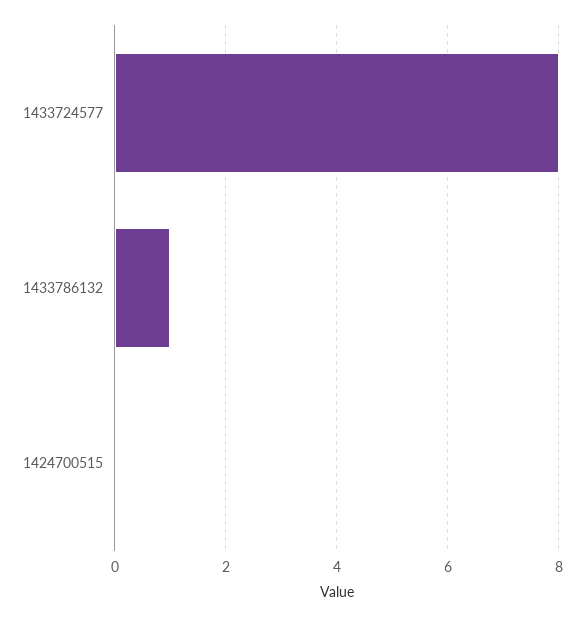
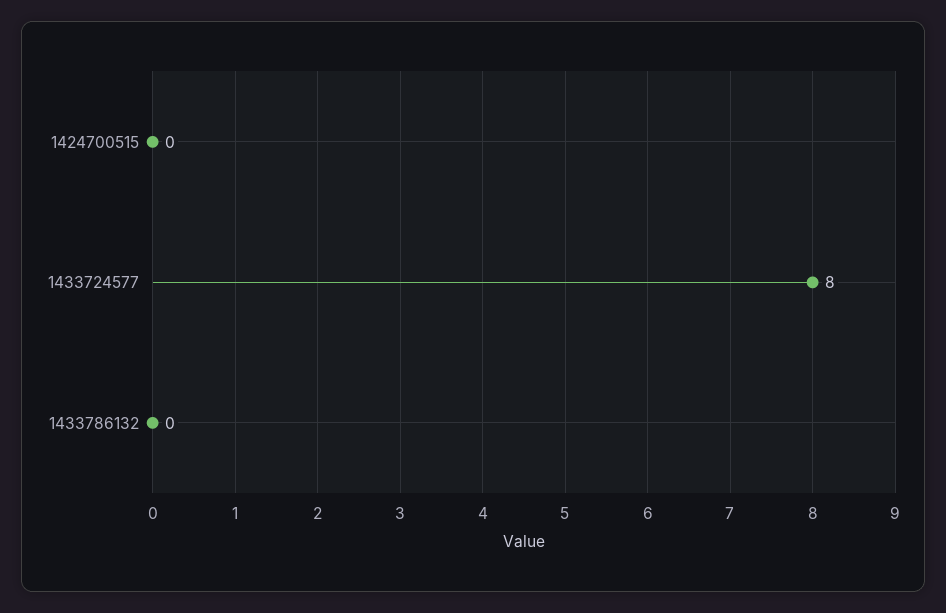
  {
    "1433724577": 8,
-   "1433786132": 1,
+   "1433786132": 0,
    "1424700515": 0
  }

